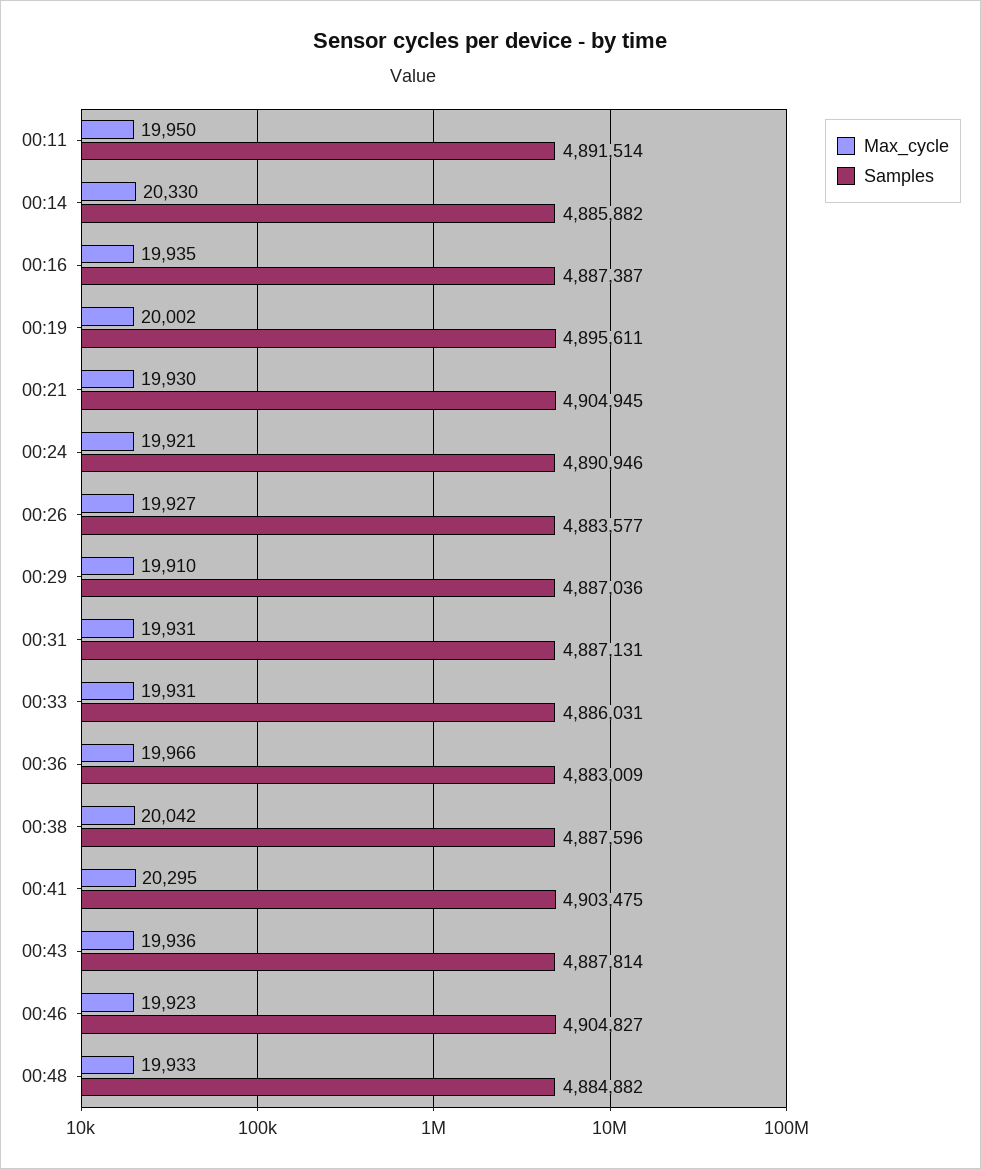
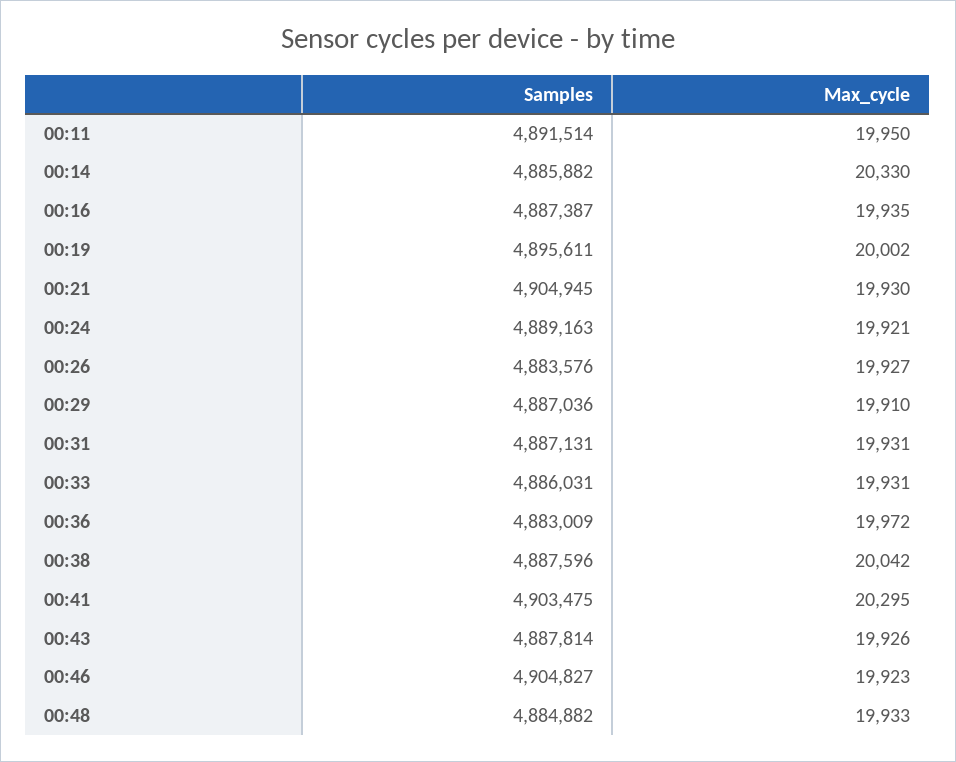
  {
    "Max_cycle": {
      "00:11": 19950,
      "00:14": 20330,
      "00:16": 19935,
      "00:19": 20002,
      "00:21": 19930,
      "00:24": 19921,
      "00:26": 19927,
      "00:29": 19910,
      "00:31": 19931,
      "00:33": 19931,
-     "00:36": 19966,
+     "00:36": 19972,
      "00:38": 20042,
      "00:41": 20295,
-     "00:43": 19936,
+     "00:43": 19926,
      "00:46": 19923,
      "00:48": 19933
    },
    "Samples": {
      "00:11": 4891514,
      "00:14": 4885882,
      "00:16": 4887387,
      "00:19": 4895611,
      "00:21": 4904945,
-     "00:24": 4890946,
+     "00:24": 4889163,
-     "00:26": 4883577,
+     "00:26": 4883576,
      "00:29": 4887036,
      "00:31": 4887131,
      "00:33": 4886031,
      "00:36": 4883009,
      "00:38": 4887596,
      "00:41": 4903475,
      "00:43": 4887814,
      "00:46": 4904827,
      "00:48": 4884882
    }
  }

